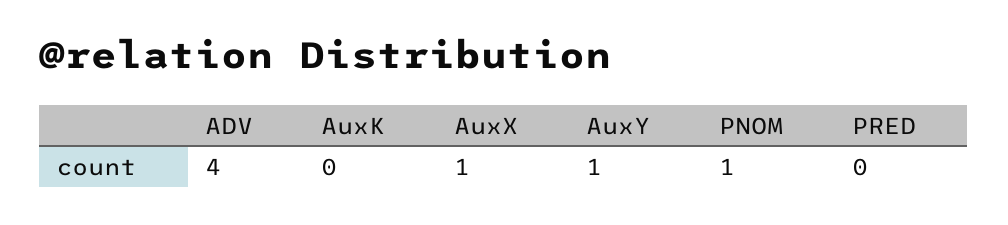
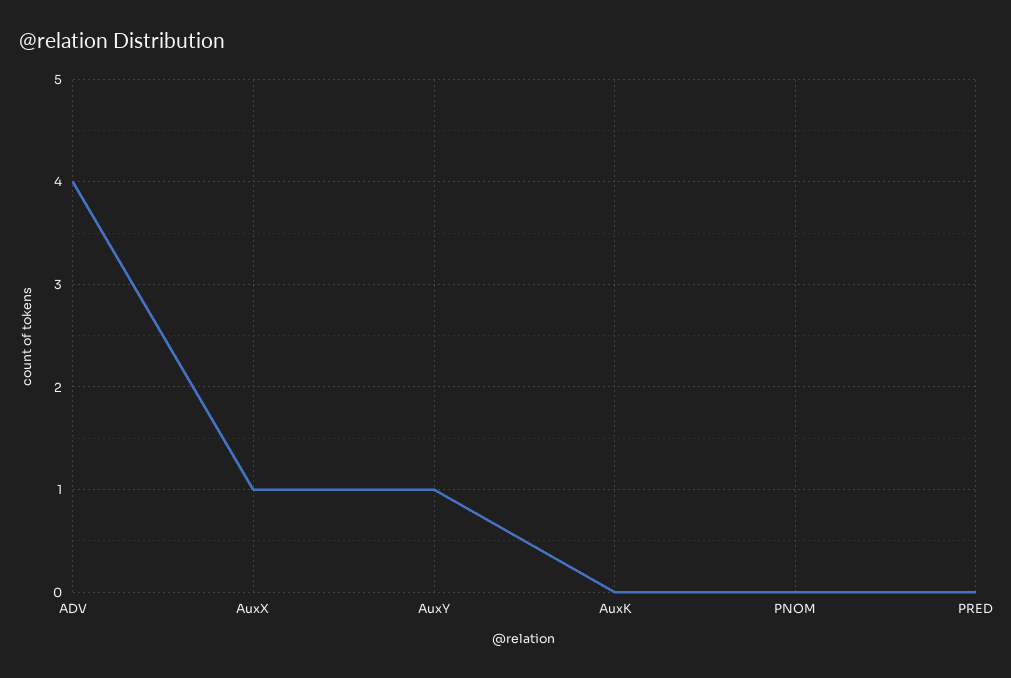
  {
    "ADV": 4,
    "AuxK": 0,
    "AuxX": 1,
    "AuxY": 1,
-   "PNOM": 1,
+   "PNOM": 0,
    "PRED": 0
  }

